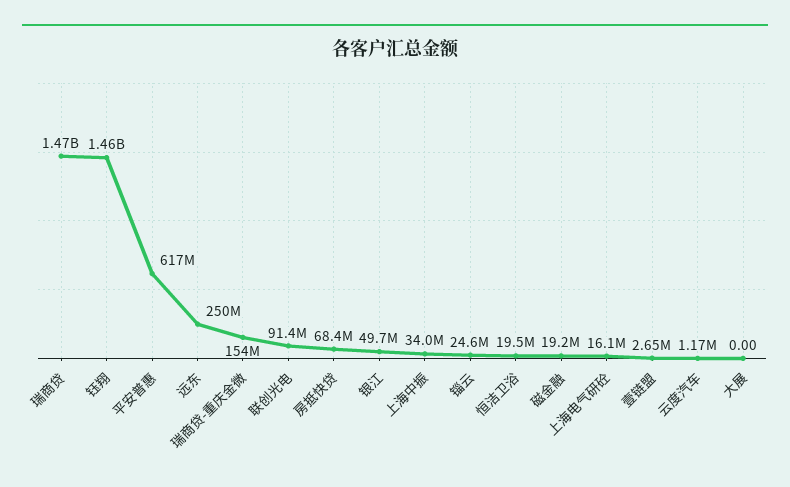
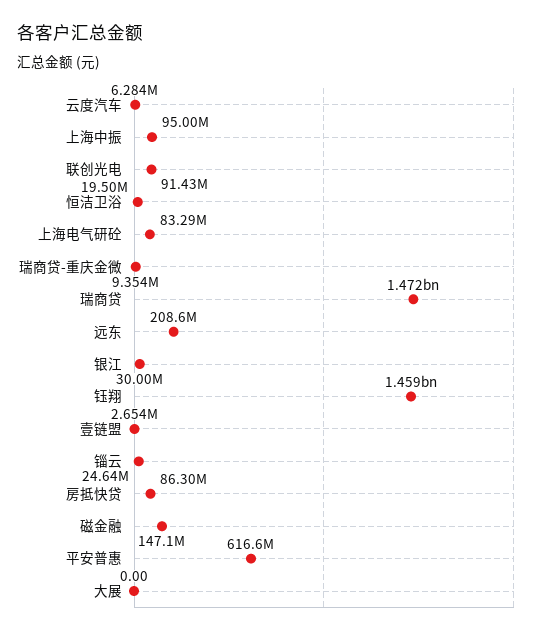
  {
    "瑞商贷": 1472000000,
    "钰翔": 1459000000,
    "平安普惠": 616600000,
-   "远东": 250000000,
+   "远东": 208600000,
-   "瑞商贷-重庆金微": 154000000,
+   "瑞商贷-重庆金微": 9354000,
    "联创光电": 91430000,
-   "房抵快贷": 68400000,
+   "房抵快贷": 86300000,
-   "银江": 49700000,
+   "银江": 30000000,
-   "上海中振": 34000000,
+   "上海中振": 95000000,
    "锱云": 24640000,
    "恒洁卫浴": 19500000,
-   "磁金融": 19200000,
+   "磁金融": 147100000,
-   "上海电气研砼": 16100000,
+   "上海电气研砼": 83290000,
    "壹链盟": 2654000,
-   "云度汽车": 1170000,
+   "云度汽车": 6284000,
    "大展": 0
  }

